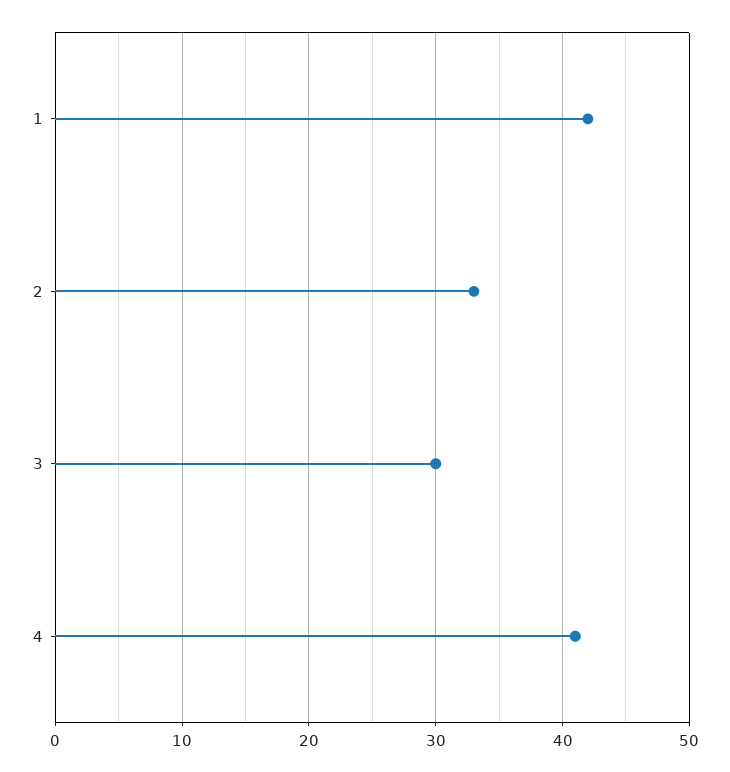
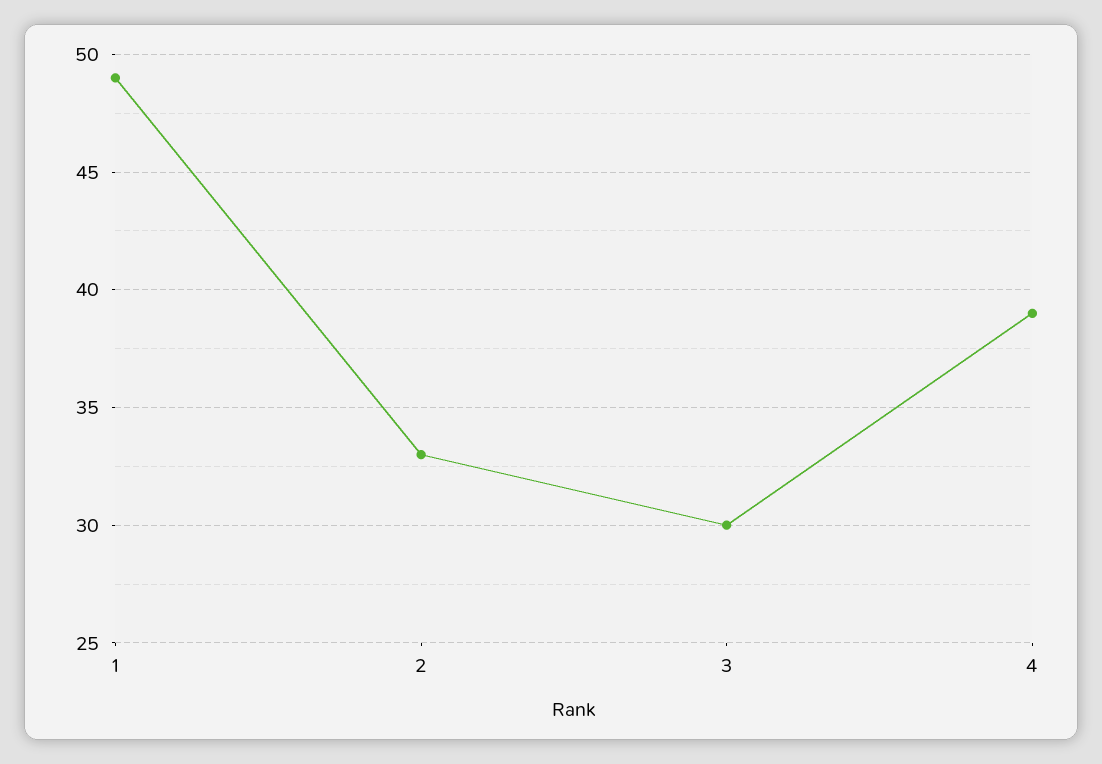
  {
-   "1": 42,
+   "1": 49,
    "2": 33,
    "3": 30,
-   "4": 41
+   "4": 39
  }

